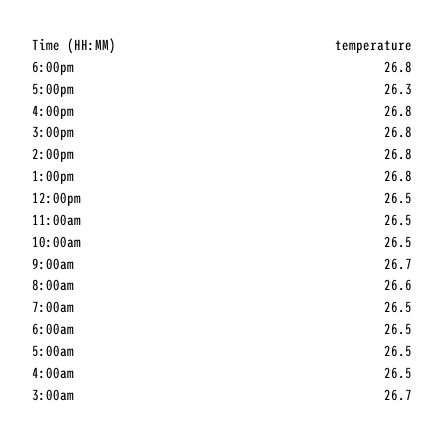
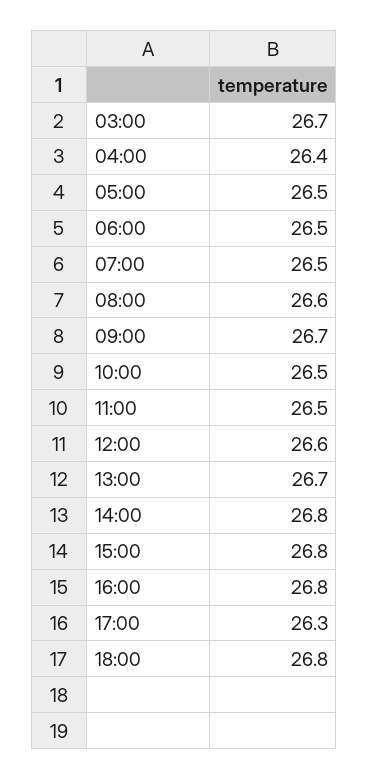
  {
    "6:00pm": 26.8,
    "5:00pm": 26.3,
    "4:00pm": 26.8,
    "3:00pm": 26.8,
    "2:00pm": 26.8,
-   "1:00pm": 26.8,
+   "1:00pm": 26.7,
-   "12:00pm": 26.5,
+   "12:00pm": 26.6,
    "11:00am": 26.5,
    "10:00am": 26.5,
    "9:00am": 26.7,
    "8:00am": 26.6,
    "7:00am": 26.5,
    "6:00am": 26.5,
    "5:00am": 26.5,
-   "4:00am": 26.5,
+   "4:00am": 26.4,
    "3:00am": 26.7
  }

